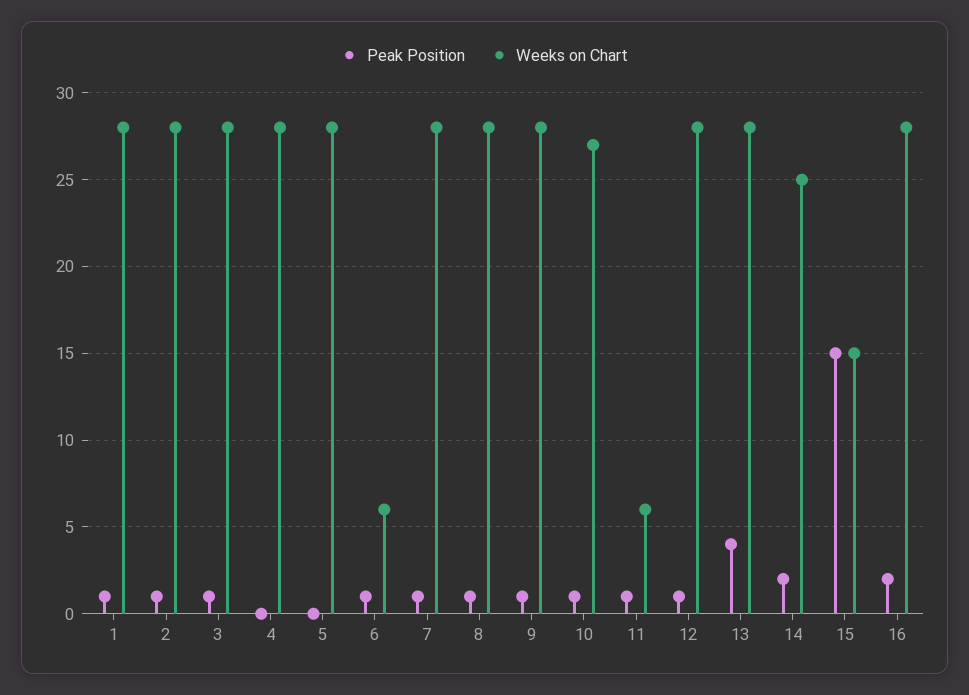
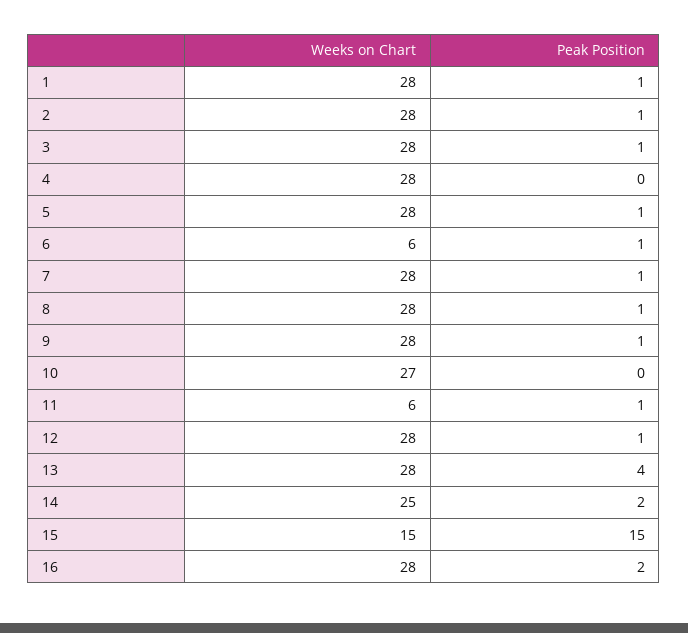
  {
    "Peak Position": {
      "1": 1,
      "2": 1,
      "3": 1,
      "4": 0,
-     "5": 0,
+     "5": 1,
      "6": 1,
      "7": 1,
      "8": 1,
      "9": 1,
-     "10": 1,
+     "10": 0,
      "11": 1,
      "12": 1,
      "13": 4,
      "14": 2,
      "15": 15,
      "16": 2
    },
    "Weeks on Chart": {
      "1": 28,
      "2": 28,
      "3": 28,
      "4": 28,
      "5": 28,
      "6": 6,
      "7": 28,
      "8": 28,
      "9": 28,
      "10": 27,
      "11": 6,
      "12": 28,
      "13": 28,
      "14": 25,
      "15": 15,
      "16": 28
    }
  }

